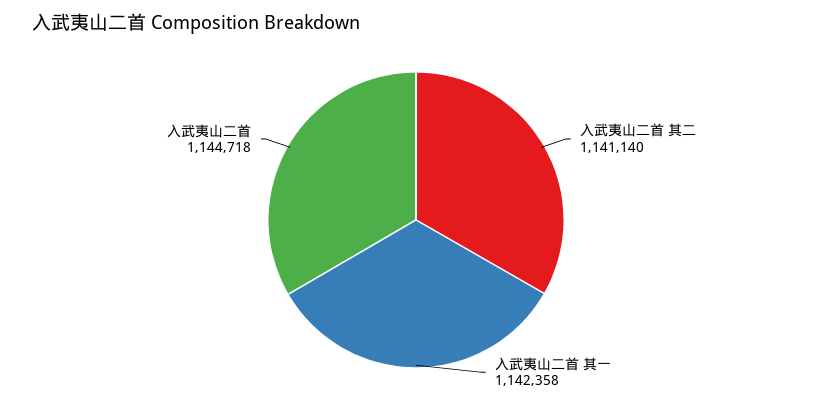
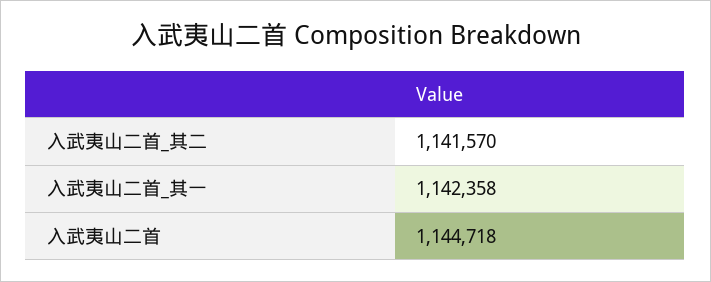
  {
-   "入武夷山二首 其二": 1141140,
+   "入武夷山二首 其二": 1141570,
    "入武夷山二首 其一": 1142358,
    "入武夷山二首": 1144718
  }

